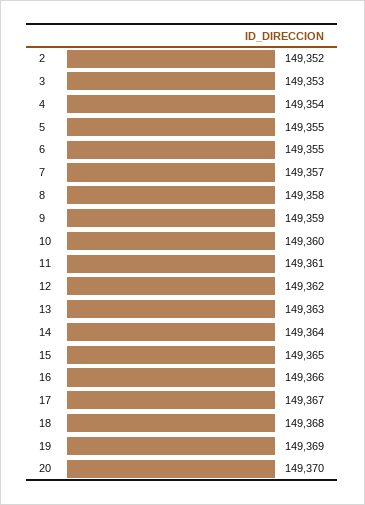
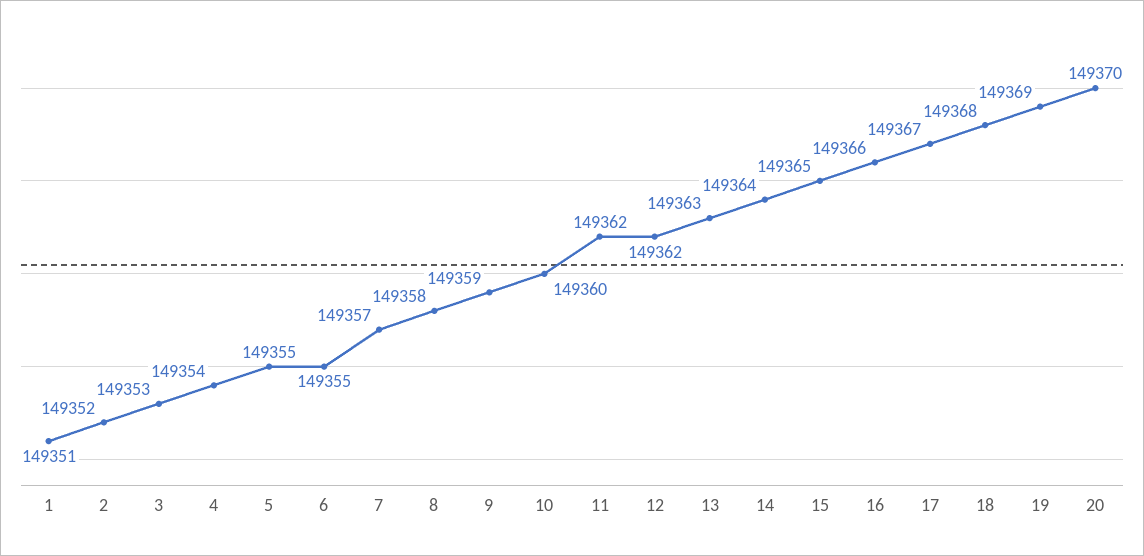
  {
    "2": 149352,
    "3": 149353,
    "4": 149354,
    "5": 149355,
    "6": 149355,
    "7": 149357,
    "8": 149358,
    "9": 149359,
    "10": 149360,
-   "11": 149361,
+   "11": 149362,
    "12": 149362,
    "13": 149363,
    "14": 149364,
    "15": 149365,
    "16": 149366,
    "17": 149367,
    "18": 149368,
    "19": 149369,
-   "20": 149370
+   "20": 149370,
+   "1": 149351
  }

